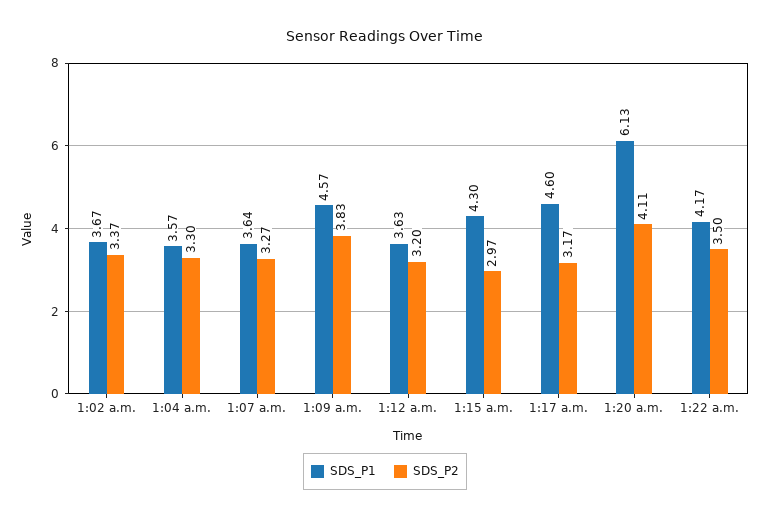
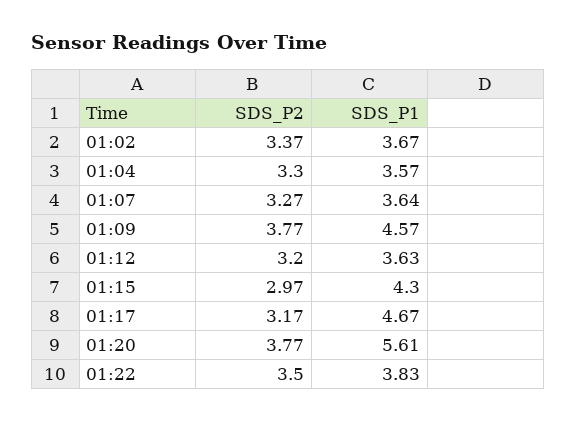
  {
    "SDS_P1": {
      "1:02 a.m.": 3.67,
      "1:04 a.m.": 3.57,
      "1:07 a.m.": 3.64,
      "1:09 a.m.": 4.57,
      "1:12 a.m.": 3.63,
      "1:15 a.m.": 4.3,
-     "1:17 a.m.": 4.6,
+     "1:17 a.m.": 4.67,
-     "1:20 a.m.": 6.13,
+     "1:20 a.m.": 5.61,
-     "1:22 a.m.": 4.17
+     "1:22 a.m.": 3.83
    },
    "SDS_P2": {
      "1:02 a.m.": 3.37,
      "1:04 a.m.": 3.3,
      "1:07 a.m.": 3.27,
-     "1:09 a.m.": 3.83,
+     "1:09 a.m.": 3.77,
      "1:12 a.m.": 3.2,
      "1:15 a.m.": 2.97,
      "1:17 a.m.": 3.17,
-     "1:20 a.m.": 4.11,
+     "1:20 a.m.": 3.77,
      "1:22 a.m.": 3.5
    }
  }

